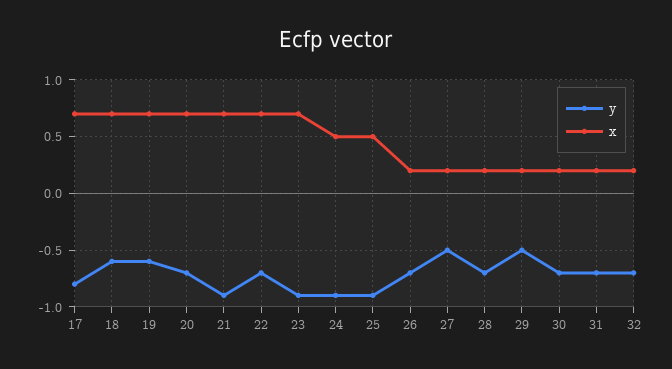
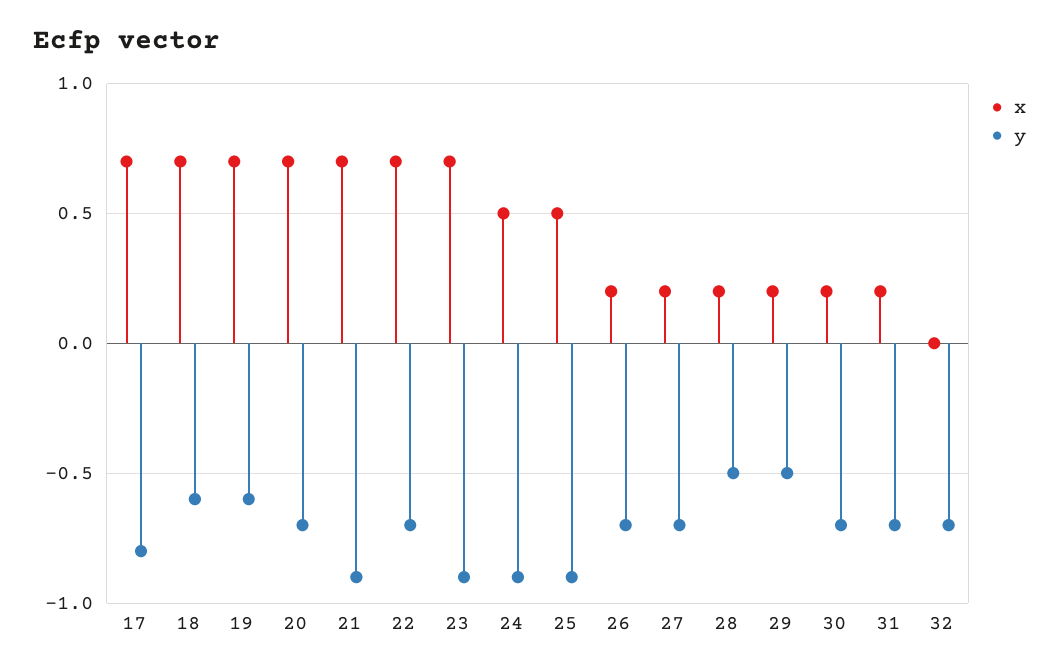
  {
    "y": {
      "17": -0.8,
      "18": -0.6,
      "19": -0.6,
      "20": -0.7,
      "21": -0.9,
      "22": -0.7,
      "23": -0.9,
      "24": -0.9,
      "25": -0.9,
      "26": -0.7,
-     "27": -0.5,
+     "27": -0.7,
-     "28": -0.7,
+     "28": -0.5,
      "29": -0.5,
      "30": -0.7,
      "31": -0.7,
      "32": -0.7
    },
    "x": {
      "17": 0.7,
      "18": 0.7,
      "19": 0.7,
      "20": 0.7,
      "21": 0.7,
      "22": 0.7,
      "23": 0.7,
      "24": 0.5,
      "25": 0.5,
      "26": 0.2,
      "27": 0.2,
      "28": 0.2,
      "29": 0.2,
      "30": 0.2,
      "31": 0.2,
-     "32": 0.2
+     "32": 0
    }
  }

